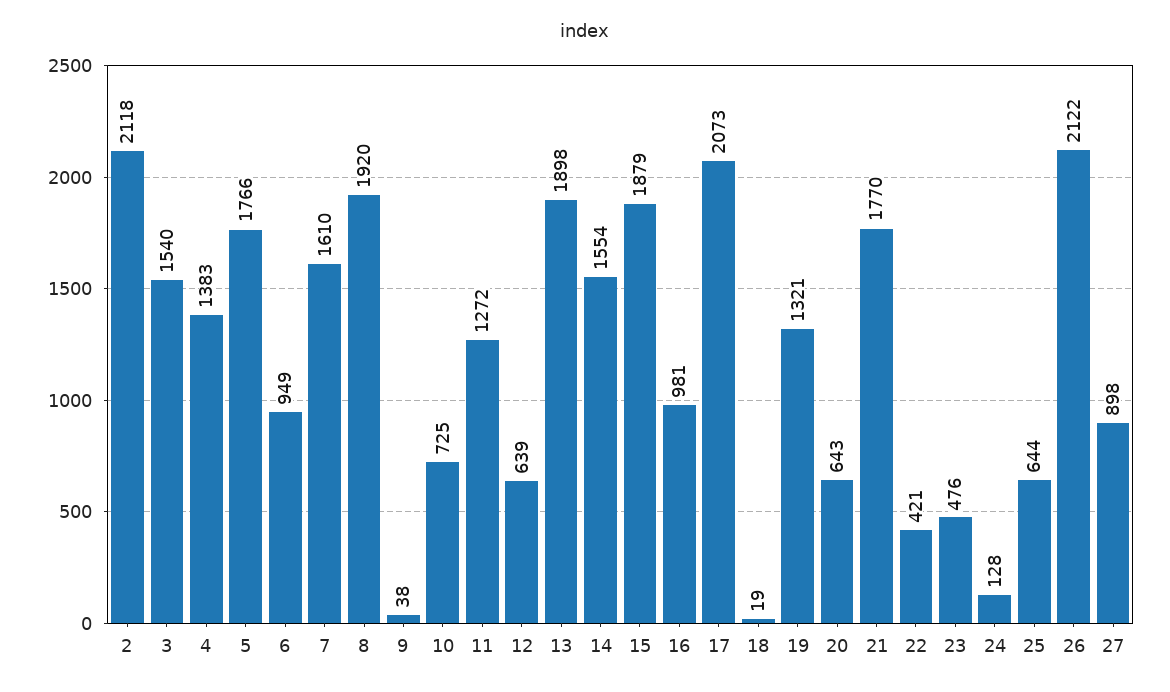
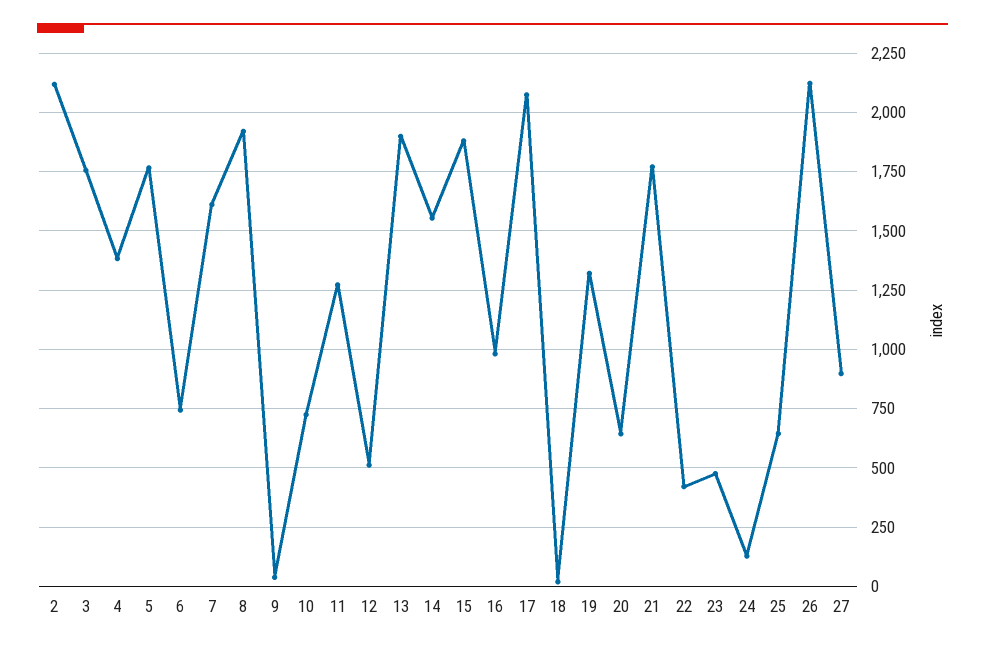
  {
    "2": 2118,
-   "3": 1540,
+   "3": 1750,
    "4": 1383,
    "5": 1766,
-   "6": 949,
+   "6": 750,
    "7": 1610,
    "8": 1920,
    "9": 38,
    "10": 725,
    "11": 1272,
-   "12": 639,
+   "12": 500,
    "13": 1898,
    "14": 1554,
    "15": 1879,
    "16": 981,
    "17": 2073,
    "18": 19,
    "19": 1321,
    "20": 643,
    "21": 1770,
    "22": 421,
    "23": 476,
    "24": 128,
    "25": 644,
    "26": 2122,
    "27": 898
  }

